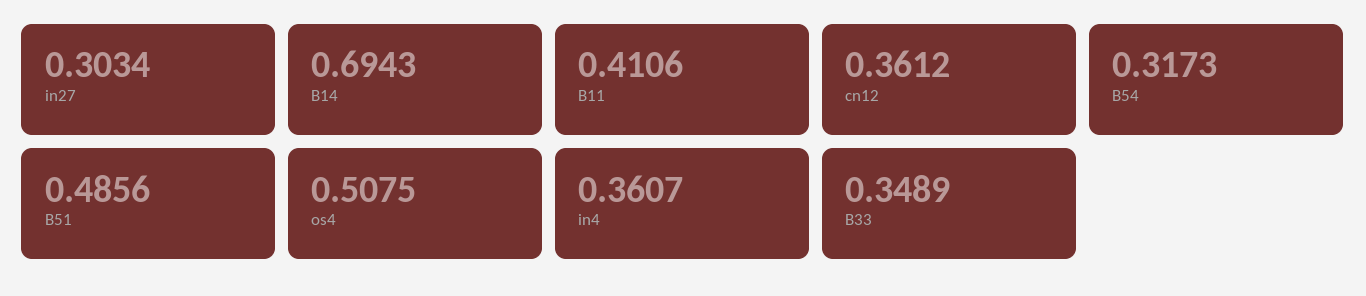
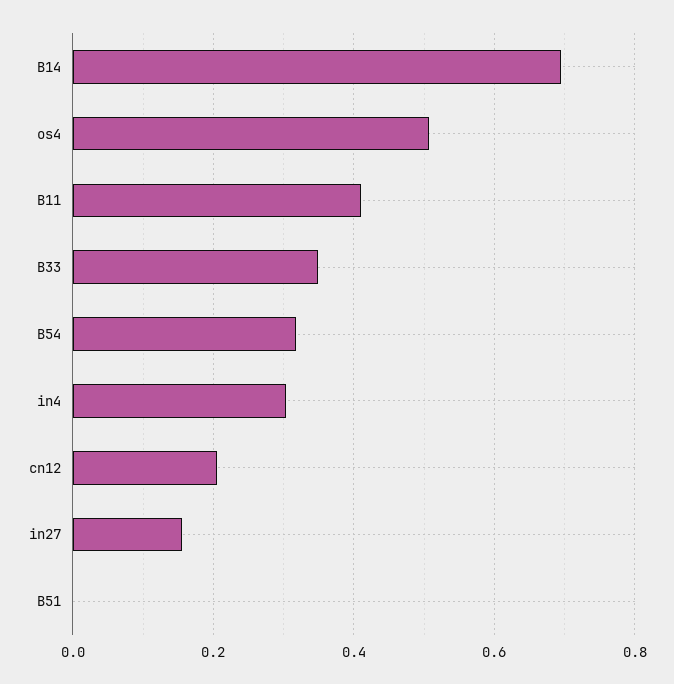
  {
-   "in27": 0.3034,
+   "in27": 0.16,
    "B14": 0.6943,
    "B11": 0.4106,
-   "cn12": 0.3612,
+   "cn12": 0.2,
    "B54": 0.3173,
-   "B51": 0.4856,
+   "B51": 0,
    "os4": 0.5075,
-   "in4": 0.3607,
+   "in4": 0.3,
    "B33": 0.3489
  }

